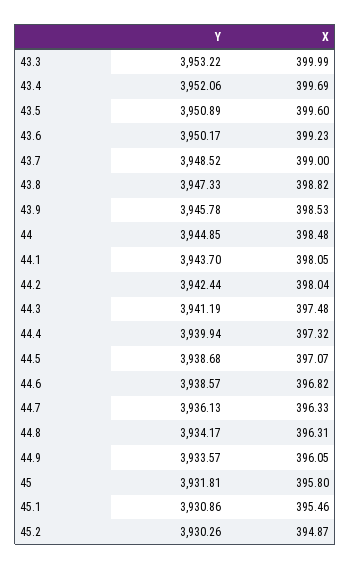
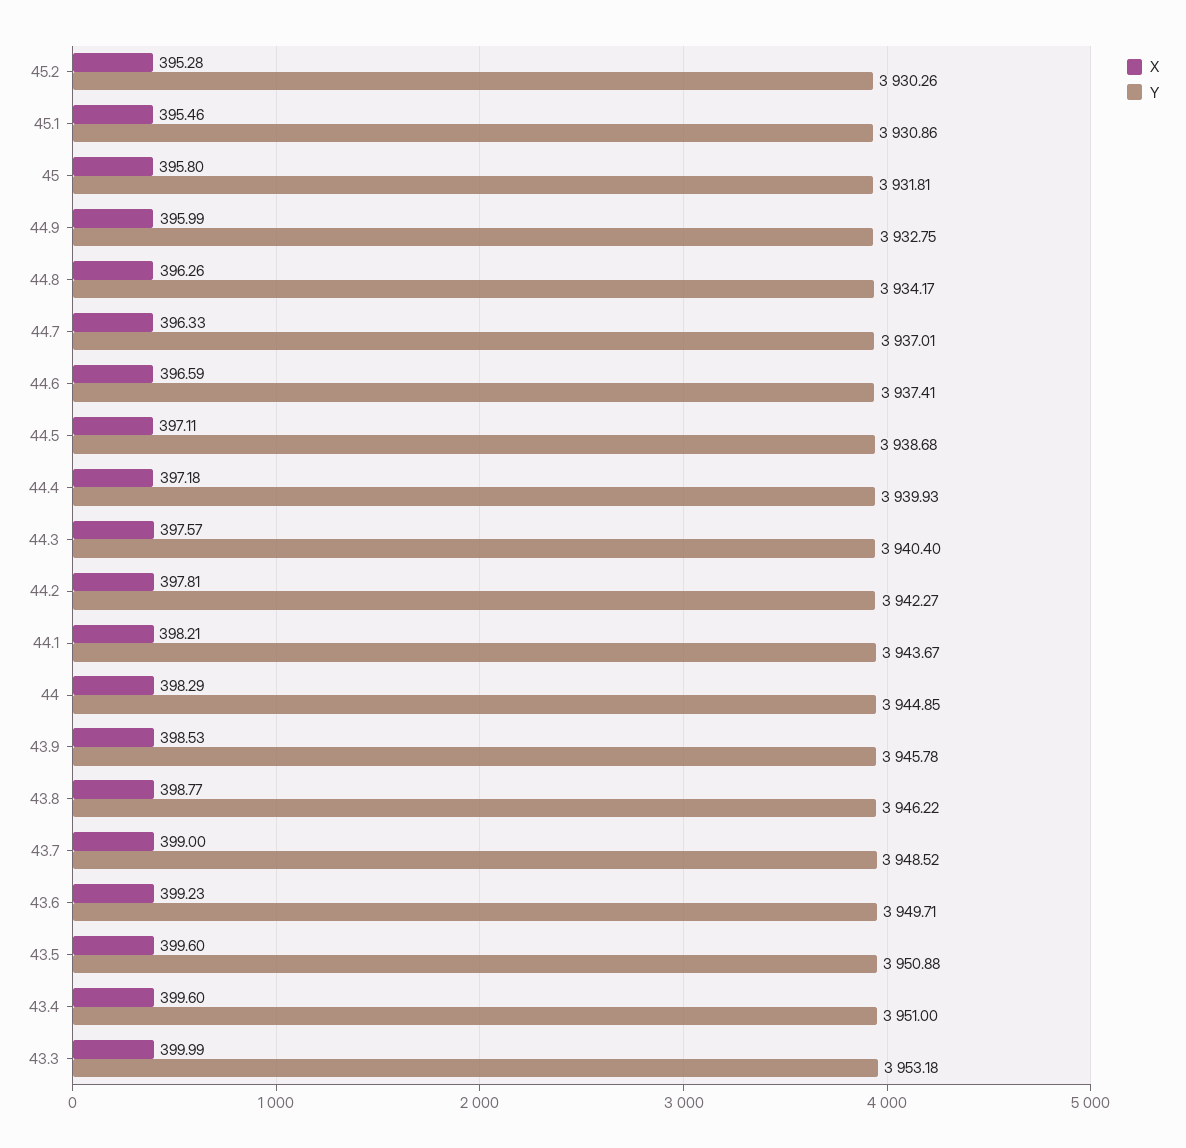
  {
    "Y": {
-     "43.3": 3953.22,
+     "43.3": 3953.18,
-     "43.4": 3952.06,
+     "43.4": 3951,
-     "43.5": 3950.89,
+     "43.5": 3950.88,
-     "43.6": 3950.17,
+     "43.6": 3949.71,
      "43.7": 3948.52,
-     "43.8": 3947.33,
+     "43.8": 3946.22,
      "43.9": 3945.78,
      "44": 3944.85,
-     "44.1": 3943.7,
+     "44.1": 3943.67,
-     "44.2": 3942.44,
+     "44.2": 3942.27,
-     "44.3": 3941.19,
+     "44.3": 3940.4,
-     "44.4": 3939.94,
+     "44.4": 3939.93,
      "44.5": 3938.68,
-     "44.6": 3938.57,
+     "44.6": 3937.41,
-     "44.7": 3936.13,
+     "44.7": 3937.01,
      "44.8": 3934.17,
-     "44.9": 3933.57,
+     "44.9": 3932.75,
      "45": 3931.81,
      "45.1": 3930.86,
      "45.2": 3930.26
    },
    "X": {
      "43.3": 399.99,
-     "43.4": 399.69,
+     "43.4": 399.6,
      "43.5": 399.6,
      "43.6": 399.23,
      "43.7": 399,
-     "43.8": 398.82,
+     "43.8": 398.77,
      "43.9": 398.53,
-     "44": 398.48,
+     "44": 398.29,
-     "44.1": 398.05,
+     "44.1": 398.21,
-     "44.2": 398.04,
+     "44.2": 397.81,
-     "44.3": 397.48,
+     "44.3": 397.57,
-     "44.4": 397.32,
+     "44.4": 397.18,
-     "44.5": 397.07,
+     "44.5": 397.11,
-     "44.6": 396.82,
+     "44.6": 396.59,
      "44.7": 396.33,
-     "44.8": 396.31,
+     "44.8": 396.26,
-     "44.9": 396.05,
+     "44.9": 395.99,
      "45": 395.8,
      "45.1": 395.46,
-     "45.2": 394.87
+     "45.2": 395.28
    }
  }

